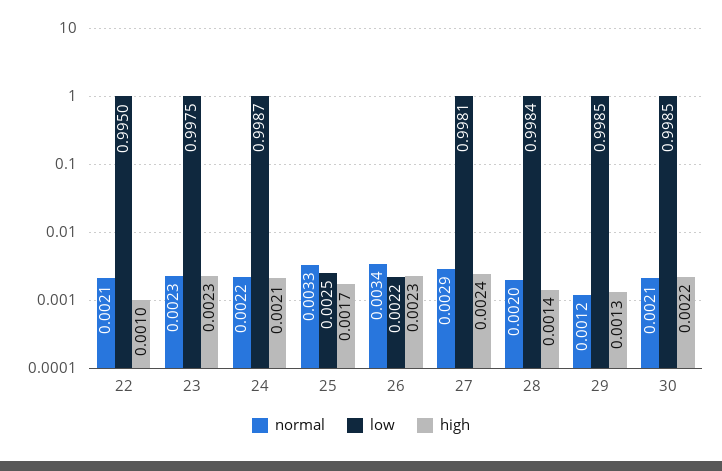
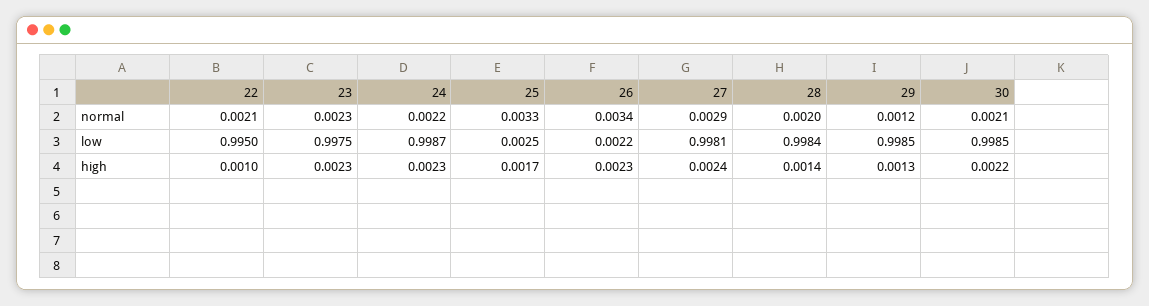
  {
    "normal": {
      "22": 0.0021,
      "23": 0.0023,
      "24": 0.0022,
      "25": 0.0033,
      "26": 0.0034,
      "27": 0.0029,
      "28": 0.002,
      "29": 0.0012,
      "30": 0.0021
    },
    "low": {
      "22": 0.995,
      "23": 0.9975,
      "24": 0.9987,
      "25": 0.0025,
      "26": 0.0022,
      "27": 0.9981,
      "28": 0.9984,
      "29": 0.9985,
      "30": 0.9985
    },
    "high": {
      "22": 0.001,
      "23": 0.0023,
-     "24": 0.0021,
+     "24": 0.0023,
      "25": 0.0017,
      "26": 0.0023,
      "27": 0.0024,
      "28": 0.0014,
      "29": 0.0013,
      "30": 0.0022
    }
  }

